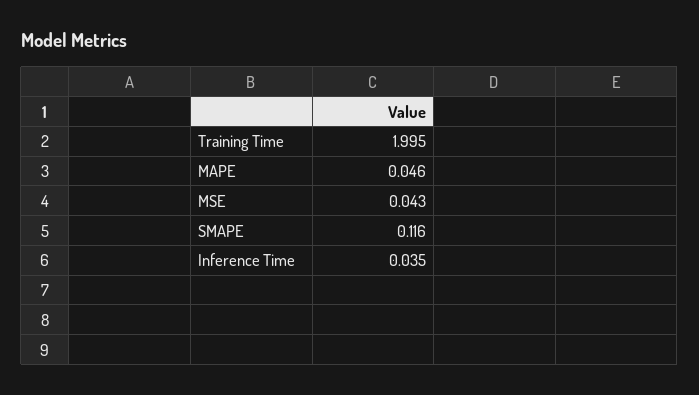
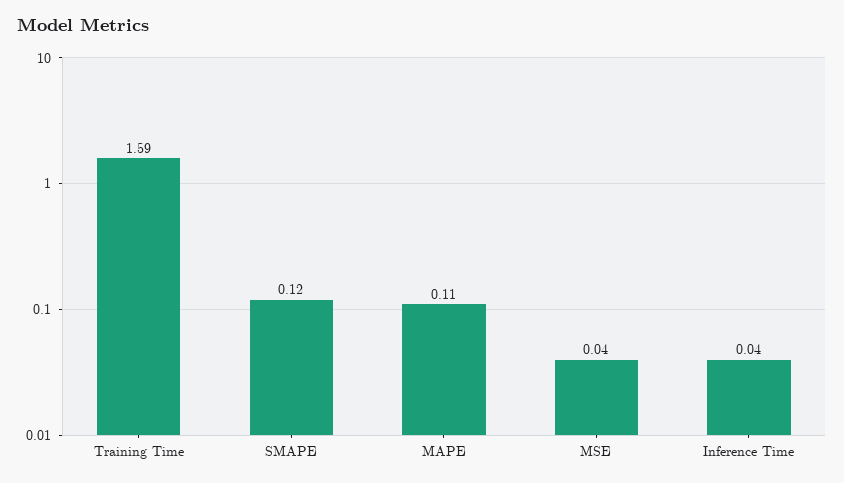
  {
-   "Training Time": 1.995,
+   "Training Time": 1.59,
-   "MAPE": 0.046,
+   "MAPE": 0.11,
    "MSE": 0.043,
    "SMAPE": 0.116,
    "Inference Time": 0.035
  }

